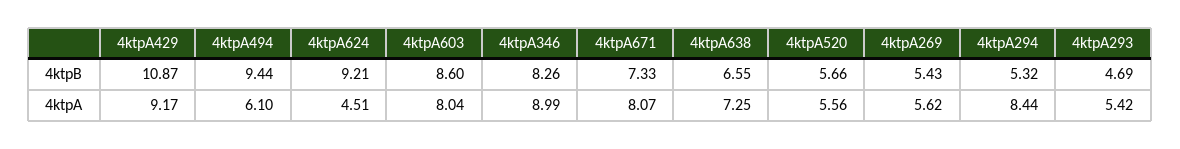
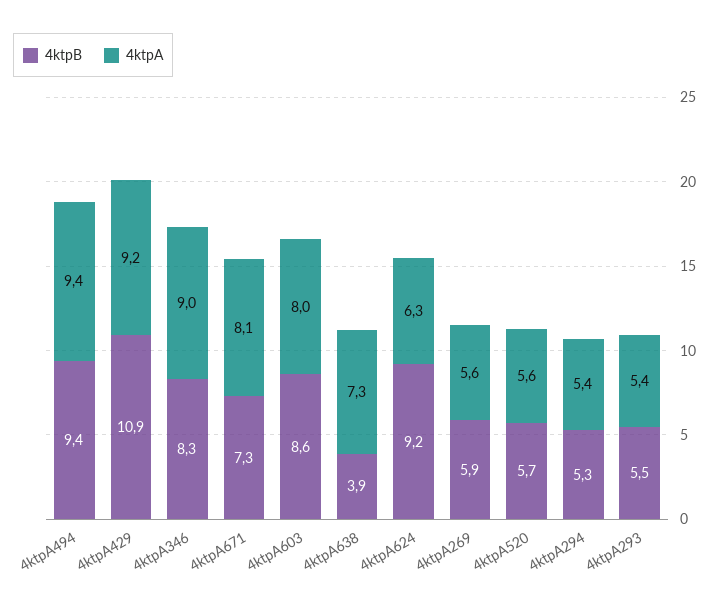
  {
    "4ktpB": {
      "4ktpA429": 10.87,
      "4ktpA494": 9.44,
      "4ktpA624": 9.21,
      "4ktpA603": 8.6,
      "4ktpA346": 8.26,
      "4ktpA671": 7.33,
-     "4ktpA638": 6.55,
+     "4ktpA638": 3.9,
      "4ktpA520": 5.66,
-     "4ktpA269": 5.43,
+     "4ktpA269": 5.9,
      "4ktpA294": 5.32,
-     "4ktpA293": 4.69
+     "4ktpA293": 5.5
    },
    "4ktpA": {
      "4ktpA429": 9.17,
-     "4ktpA494": 6.1,
+     "4ktpA494": 9.4,
-     "4ktpA624": 4.51,
+     "4ktpA624": 6.3,
      "4ktpA603": 8.04,
      "4ktpA346": 8.99,
      "4ktpA671": 8.07,
      "4ktpA638": 7.25,
      "4ktpA520": 5.56,
      "4ktpA269": 5.62,
-     "4ktpA294": 8.44,
+     "4ktpA294": 5.4,
      "4ktpA293": 5.42
    }
  }

